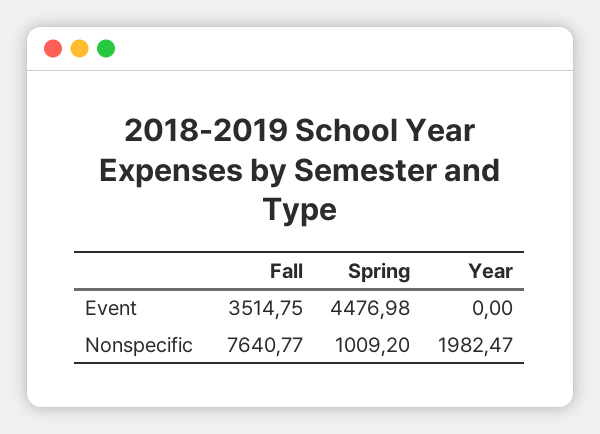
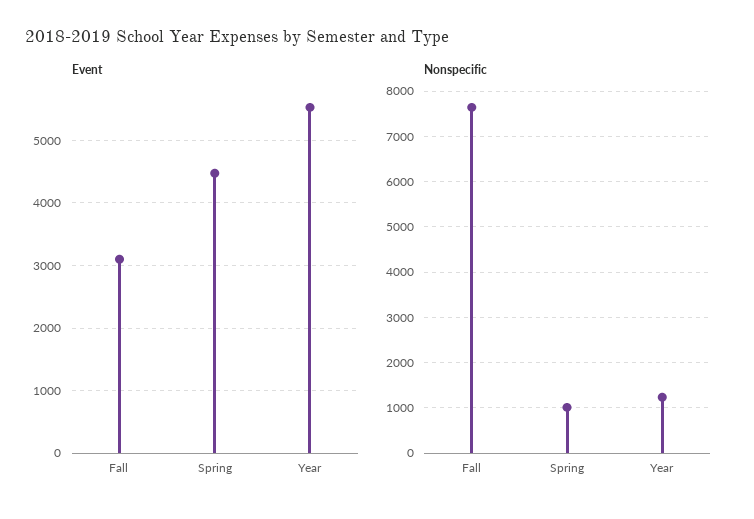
  {
    "Event": {
-     "Fall": 3514.75,
+     "Fall": 3100,
      "Spring": 4476.98,
-     "Year": 0
+     "Year": 5500
    },
    "Nonspecific": {
      "Fall": 7640.77,
      "Spring": 1009.2,
-     "Year": 1982.47
+     "Year": 1200
    }
  }

